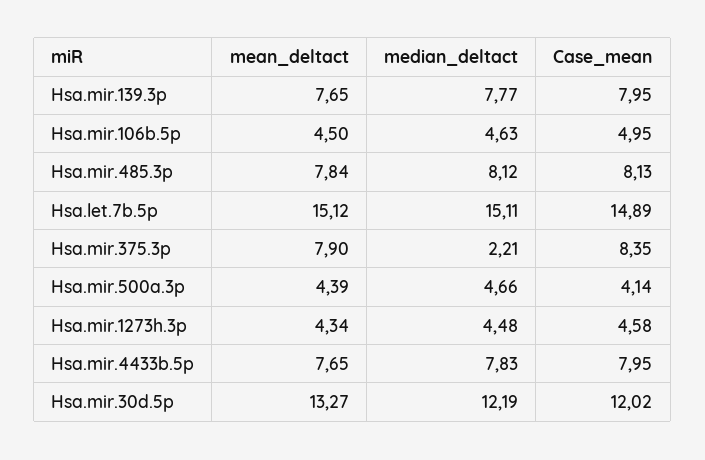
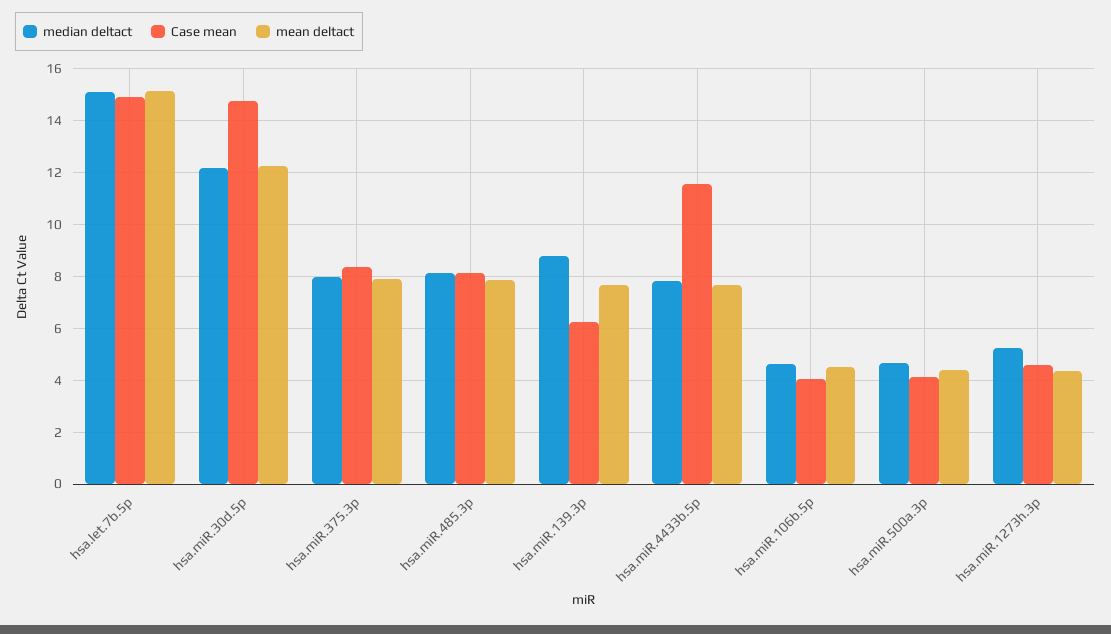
  {
    "mean_deltact": {
      "Hsa.mir.139.3p": 7.65,
      "Hsa.mir.106b.5p": 4.5,
      "Hsa.mir.485.3p": 7.84,
      "Hsa.let.7b.5p": 15.12,
      "Hsa.mir.375.3p": 7.9,
      "Hsa.mir.500a.3p": 4.39,
      "Hsa.mir.1273h.3p": 4.34,
      "Hsa.mir.4433b.5p": 7.65,
-     "Hsa.mir.30d.5p": 13.27
+     "Hsa.mir.30d.5p": 12.25
    },
    "median_deltact": {
-     "Hsa.mir.139.3p": 7.77,
+     "Hsa.mir.139.3p": 8.75,
      "Hsa.mir.106b.5p": 4.63,
      "Hsa.mir.485.3p": 8.12,
      "Hsa.let.7b.5p": 15.11,
-     "Hsa.mir.375.3p": 2.21,
+     "Hsa.mir.375.3p": 8,
      "Hsa.mir.500a.3p": 4.66,
-     "Hsa.mir.1273h.3p": 4.48,
+     "Hsa.mir.1273h.3p": 5.25,
      "Hsa.mir.4433b.5p": 7.83,
      "Hsa.mir.30d.5p": 12.19
    },
    "Case_mean": {
-     "Hsa.mir.139.3p": 7.95,
+     "Hsa.mir.139.3p": 6.25,
-     "Hsa.mir.106b.5p": 4.95,
+     "Hsa.mir.106b.5p": 4,
      "Hsa.mir.485.3p": 8.13,
      "Hsa.let.7b.5p": 14.89,
      "Hsa.mir.375.3p": 8.35,
      "Hsa.mir.500a.3p": 4.14,
      "Hsa.mir.1273h.3p": 4.58,
-     "Hsa.mir.4433b.5p": 7.95,
+     "Hsa.mir.4433b.5p": 11.5,
-     "Hsa.mir.30d.5p": 12.02
+     "Hsa.mir.30d.5p": 14.75
    }
  }

